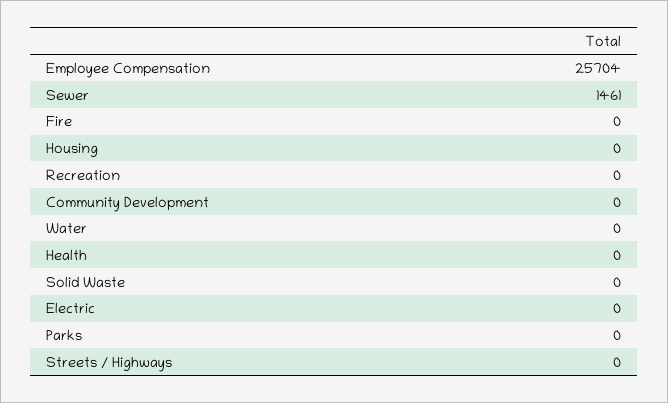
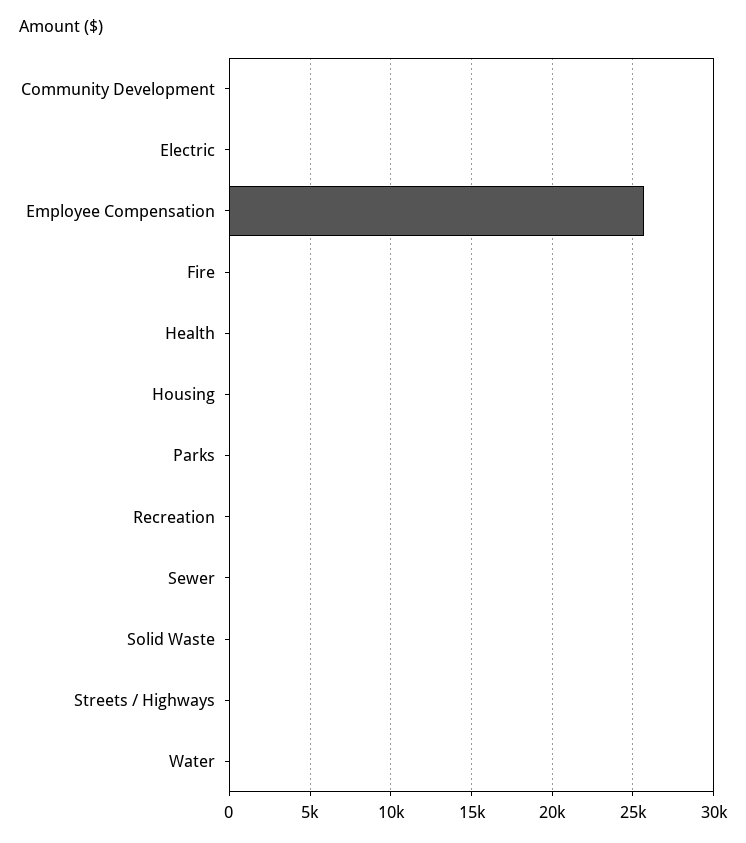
  {
    "Employee Compensation": 25704,
-   "Sewer": 1461,
+   "Sewer": 0,
    "Fire": 0,
    "Housing": 0,
    "Recreation": 0,
    "Community Development": 0,
    "Water": 0,
    "Health": 0,
    "Solid Waste": 0,
    "Electric": 0,
    "Parks": 0,
    "Streets / Highways": 0
  }

